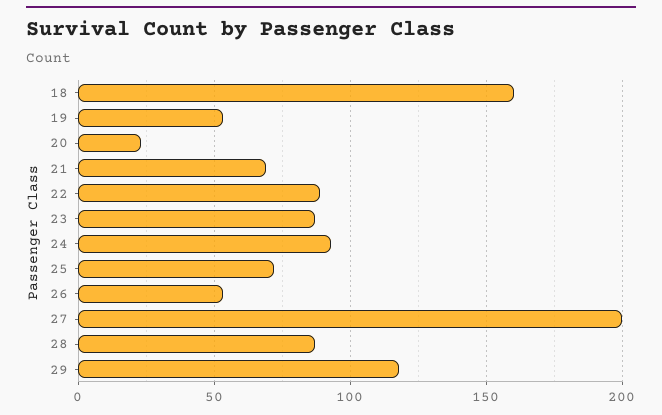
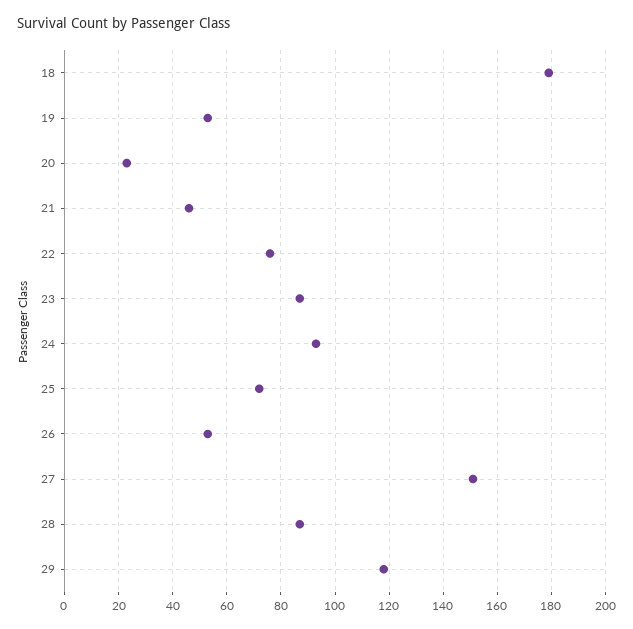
  {
-   "18": 160,
+   "18": 180,
    "19": 55,
    "20": 25,
-   "21": 70,
+   "21": 45,
-   "22": 90,
+   "22": 75,
    "23": 85,
    "24": 95,
    "25": 70,
    "26": 55,
-   "27": 200,
+   "27": 150,
    "28": 85,
    "29": 120
  }

